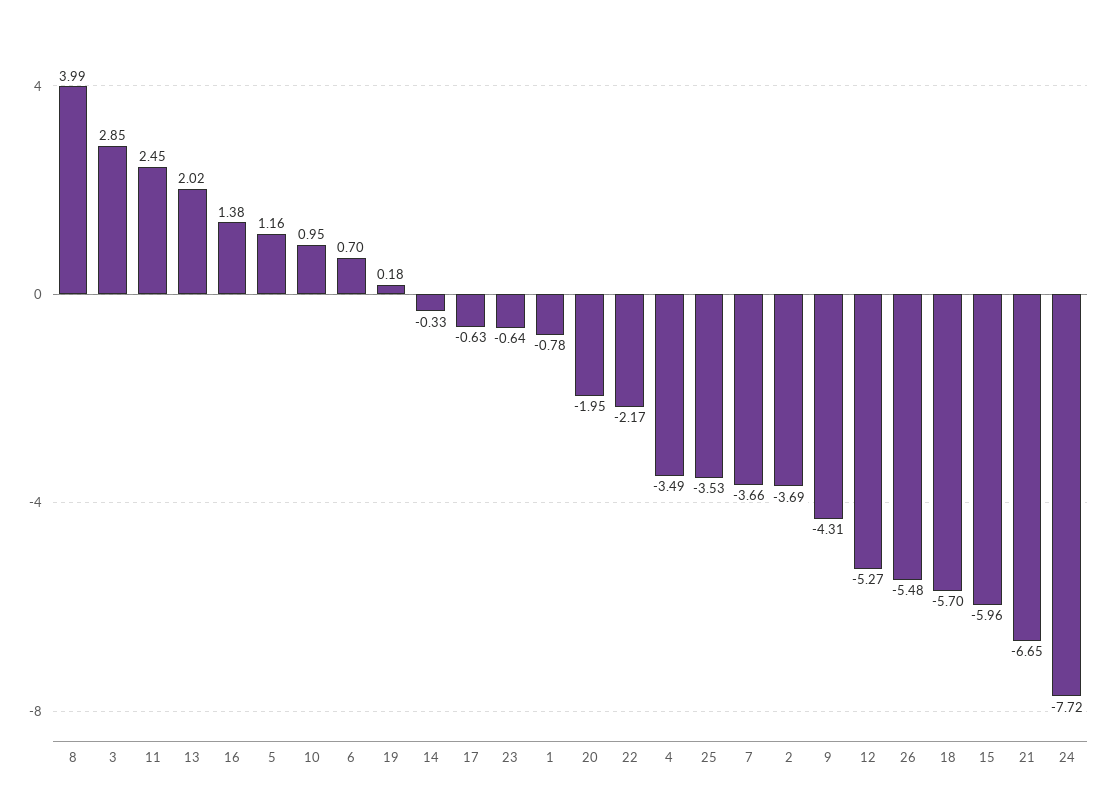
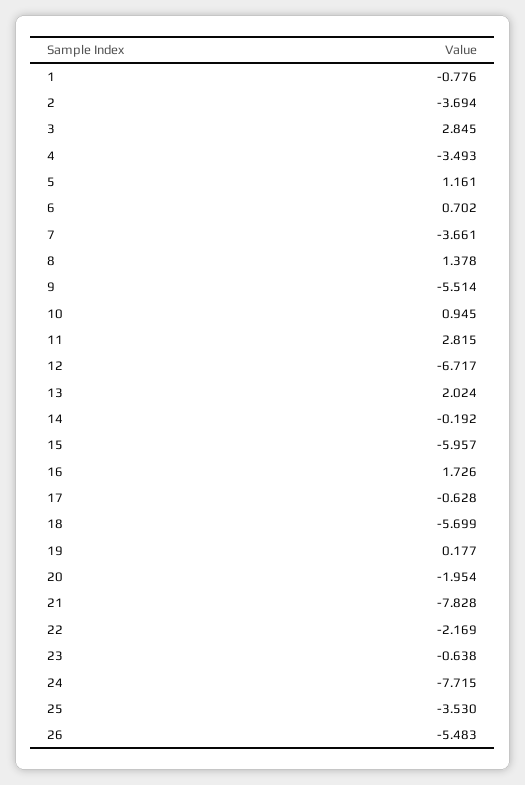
  {
-   "8": 3.99,
+   "8": 1.378,
    "3": 2.845,
-   "11": 2.45,
+   "11": 2.815,
    "13": 2.024,
-   "16": 1.38,
+   "16": 1.726,
    "5": 1.161,
    "10": 0.945,
    "6": 0.702,
    "19": 0.177,
-   "14": -0.33,
+   "14": -0.192,
    "17": -0.628,
    "23": -0.638,
    "1": -0.776,
    "20": -1.954,
    "22": -2.169,
    "4": -3.493,
    "25": -3.53,
    "7": -3.661,
    "2": -3.694,
-   "9": -4.31,
+   "9": -5.514,
-   "12": -5.27,
+   "12": -6.717,
    "26": -5.483,
    "18": -5.699,
    "15": -5.957,
-   "21": -6.65,
+   "21": -7.828,
    "24": -7.715
  }

